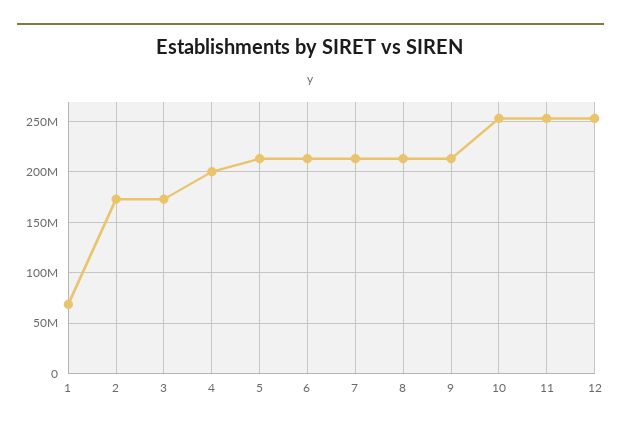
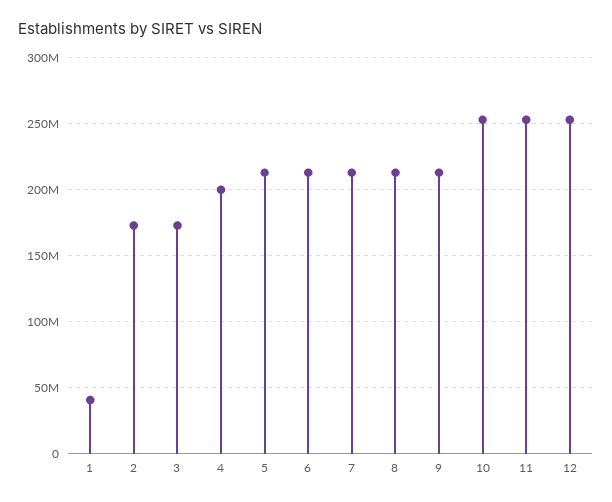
  {
-   "1": 70000000,
+   "1": 40000000,
    "2": 175000000,
    "3": 175000000,
    "4": 200000000,
    "5": 215000000,
    "6": 215000000,
    "7": 215000000,
    "8": 215000000,
    "9": 215000000,
    "10": 255000000,
    "11": 255000000,
    "12": 255000000
  }

